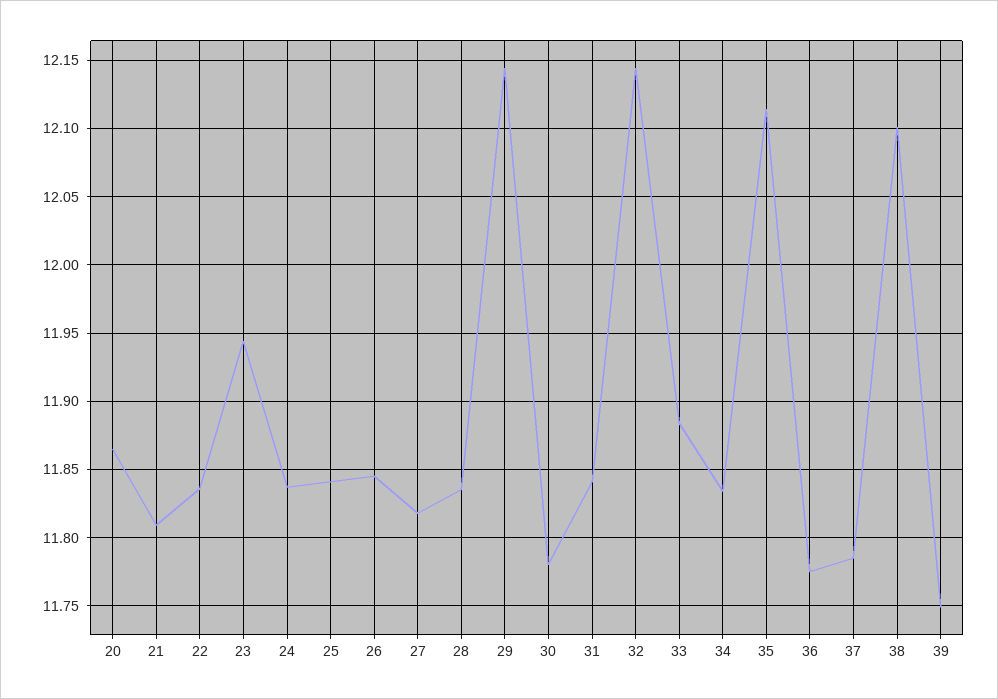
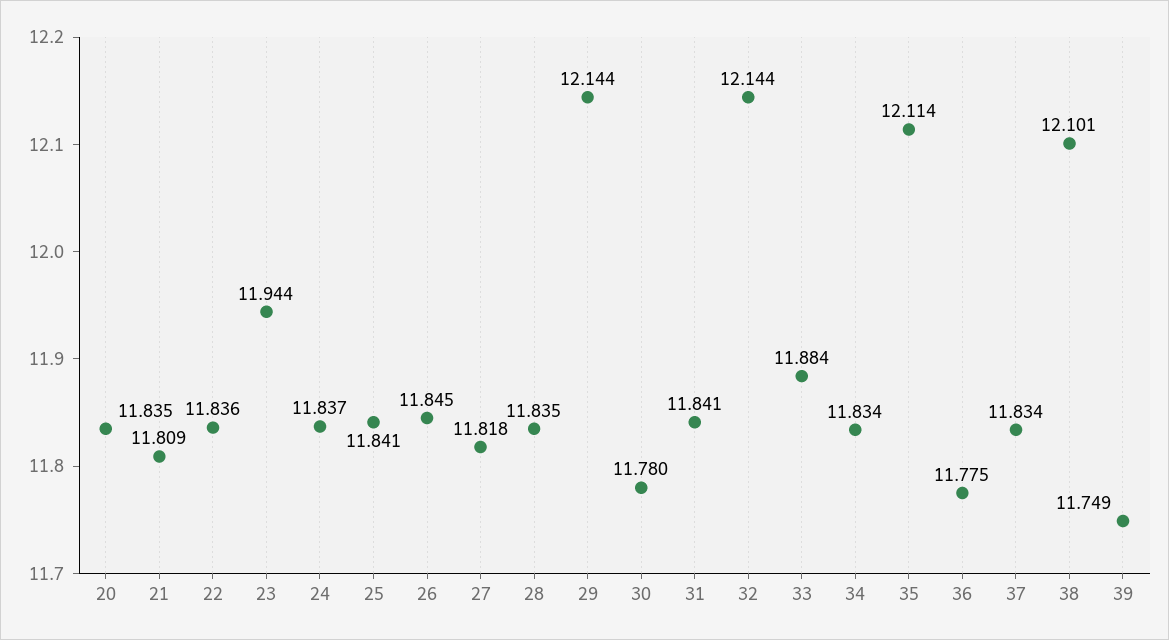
  {
-   "20": 11.865,
+   "20": 11.835,
    "21": 11.809,
    "22": 11.836,
    "23": 11.944,
    "24": 11.837,
    "25": 11.841,
    "26": 11.845,
    "27": 11.818,
    "28": 11.835,
    "29": 12.144,
    "30": 11.78,
    "31": 11.841,
    "32": 12.144,
    "33": 11.884,
    "34": 11.834,
    "35": 12.114,
    "36": 11.775,
-   "37": 11.785,
+   "37": 11.834,
    "38": 12.101,
    "39": 11.749
  }

